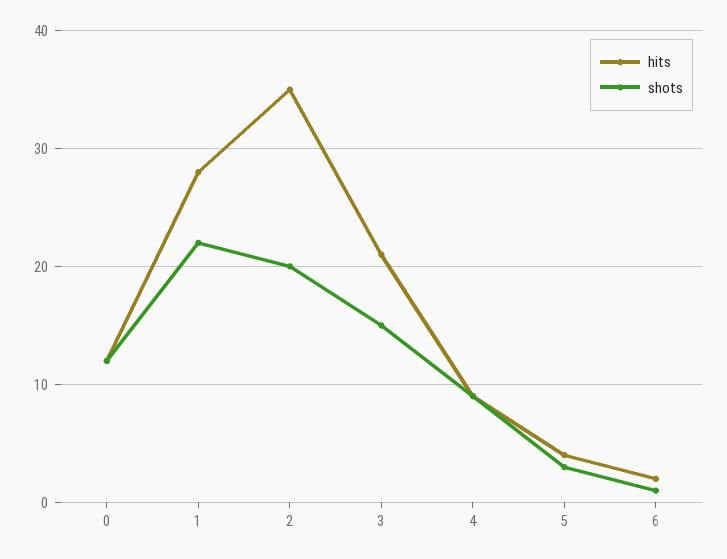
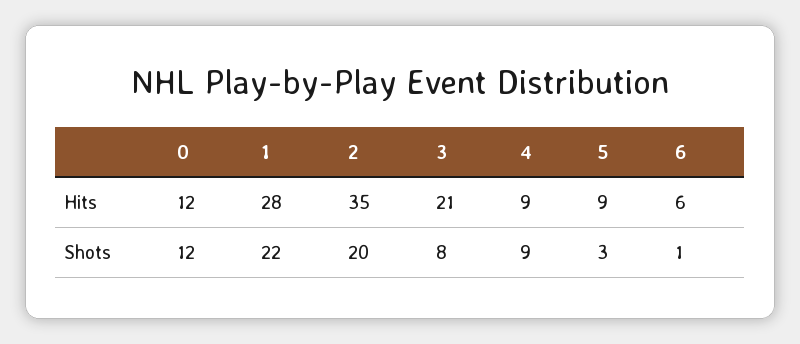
  {
    "hits": {
      "0": 12,
      "1": 28,
      "2": 35,
      "3": 21,
      "4": 9,
-     "5": 4,
+     "5": 9,
-     "6": 2
+     "6": 6
    },
    "shots": {
      "0": 12,
      "1": 22,
      "2": 20,
-     "3": 15,
+     "3": 8,
      "4": 9,
      "5": 3,
      "6": 1
    }
  }

